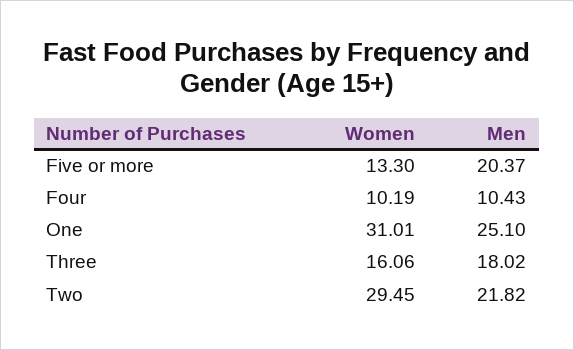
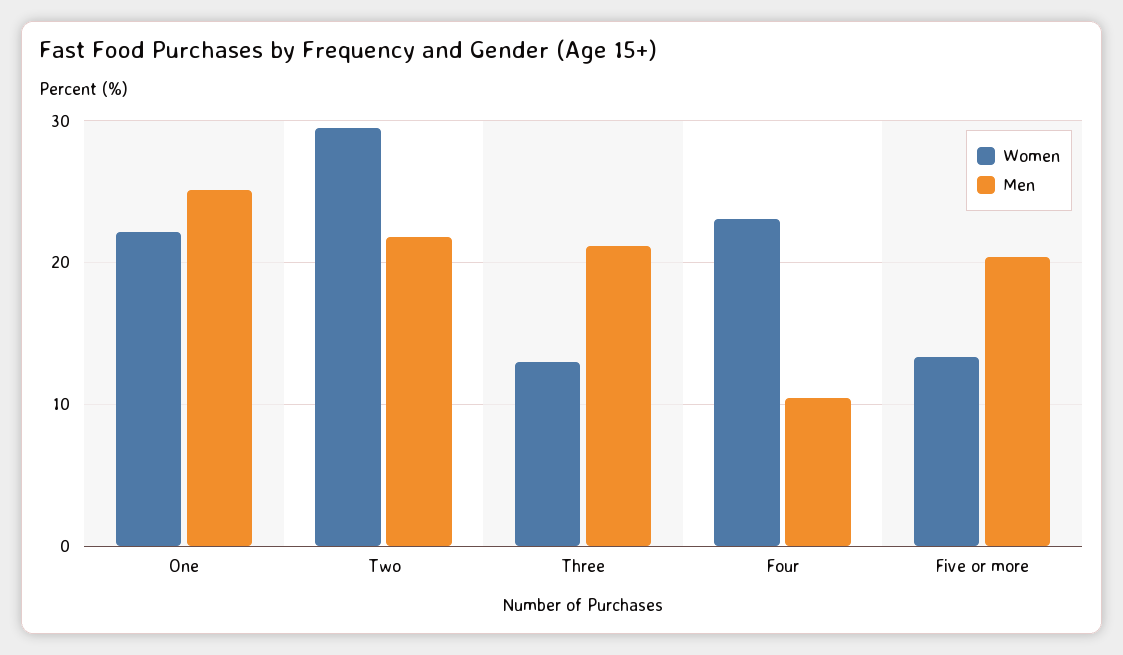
  {
    "Women": {
      "Five or more": 13.3,
-     "Four": 10.19,
+     "Four": 23,
-     "One": 31.01,
+     "One": 22,
-     "Three": 16.06,
+     "Three": 13,
      "Two": 29.45
    },
    "Men": {
      "Five or more": 20.37,
      "Four": 10.43,
      "One": 25.1,
-     "Three": 18.02,
+     "Three": 21,
      "Two": 21.82
    }
  }

